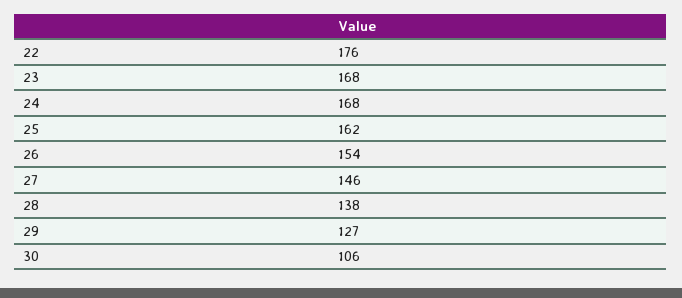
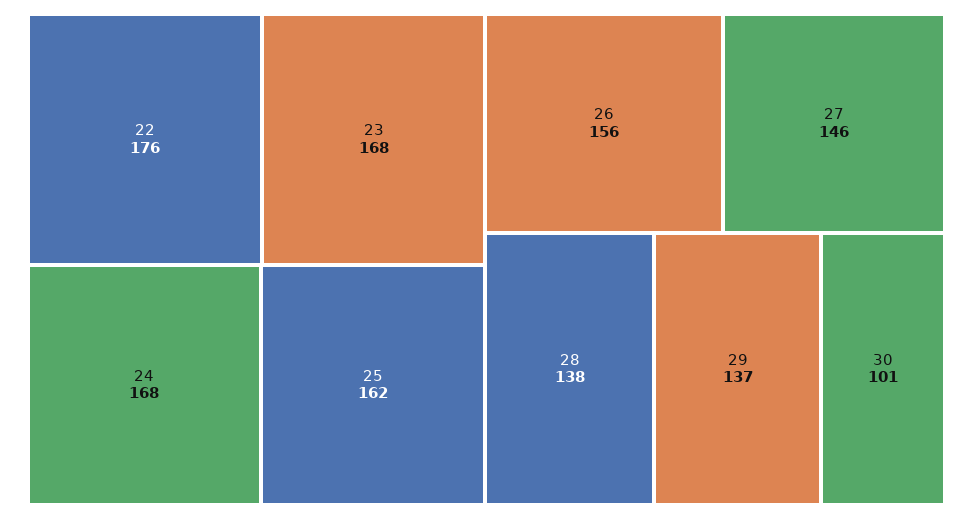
  {
    "22": 176,
    "23": 168,
    "24": 168,
    "25": 162,
-   "26": 154,
+   "26": 156,
    "27": 146,
    "28": 138,
-   "29": 127,
+   "29": 137,
-   "30": 106
+   "30": 101
  }

